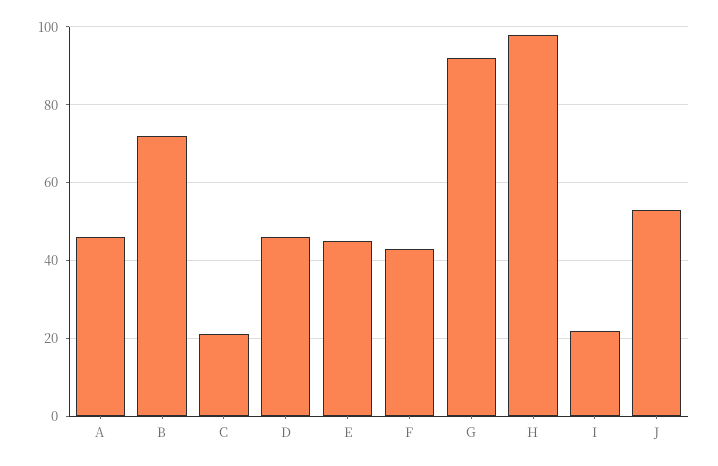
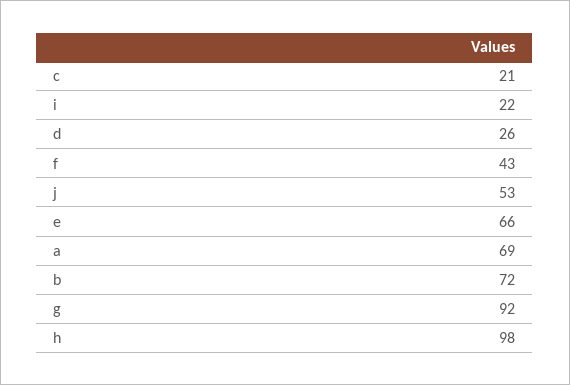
  {
-   "A": 45,
+   "A": 69,
    "B": 72,
    "C": 21,
-   "D": 45,
+   "D": 26,
-   "E": 45,
+   "E": 66,
    "F": 43,
    "G": 92,
    "H": 98,
    "I": 22,
    "J": 53
  }

